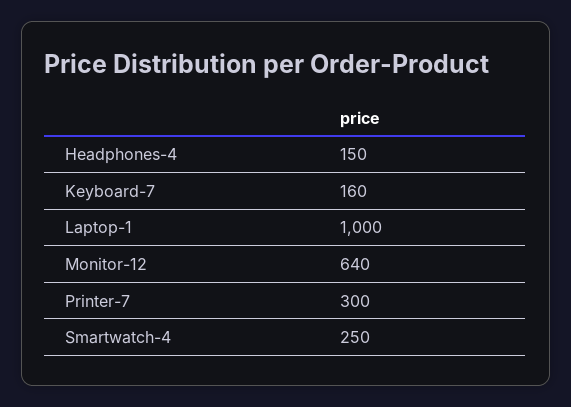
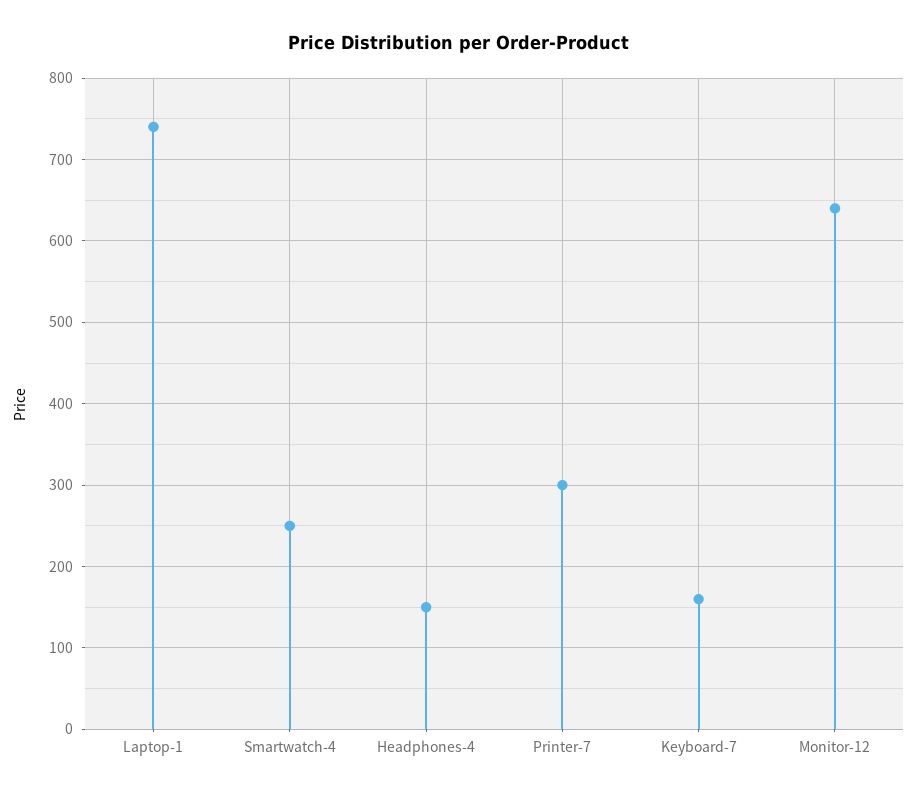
  {
    "Headphones-4": 150,
    "Keyboard-7": 160,
-   "Laptop-1": 1000,
+   "Laptop-1": 740,
    "Monitor-12": 640,
    "Printer-7": 300,
    "Smartwatch-4": 250
  }

